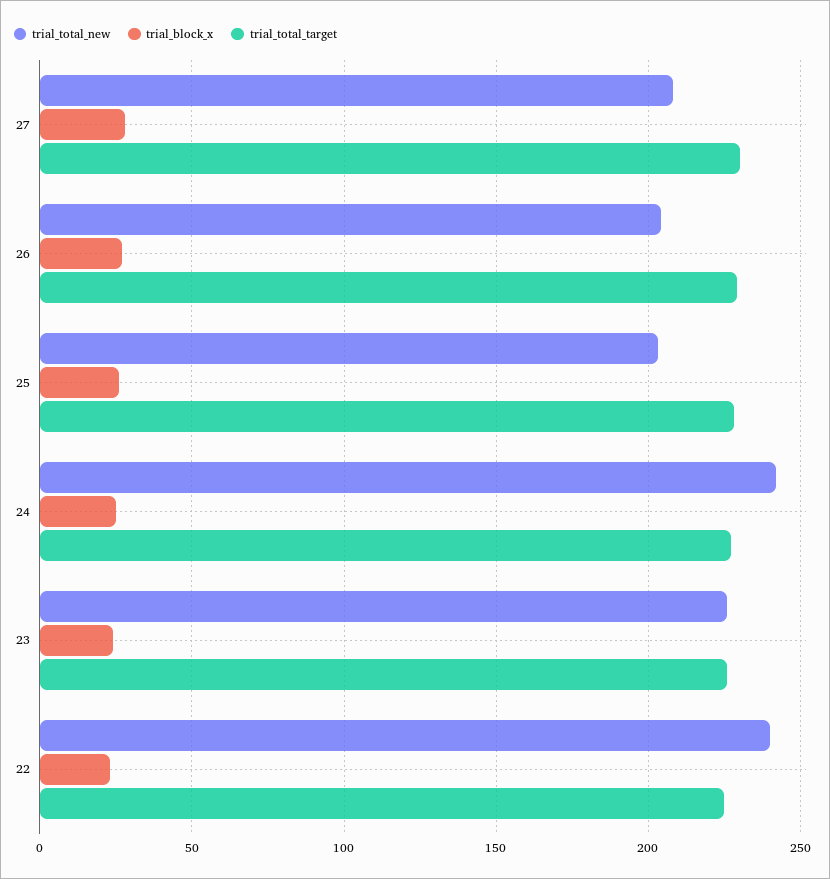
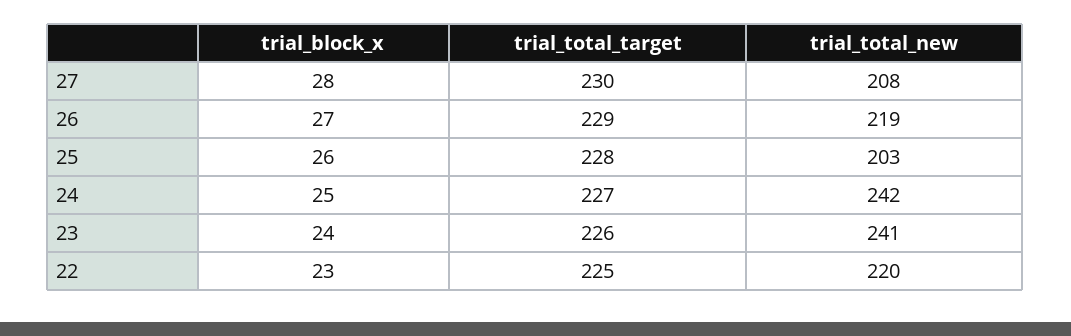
  {
    "trial_total_new": {
      "27": 208,
-     "26": 205,
+     "26": 219,
      "25": 203,
      "24": 242,
-     "23": 225,
+     "23": 241,
-     "22": 240
+     "22": 220
    },
    "trial_block_x": {
      "27": 28,
      "26": 27,
      "25": 26,
      "24": 25,
      "23": 24,
      "22": 23
    },
    "trial_total_target": {
      "27": 230,
      "26": 229,
      "25": 228,
      "24": 227,
      "23": 226,
      "22": 225
    }
  }

